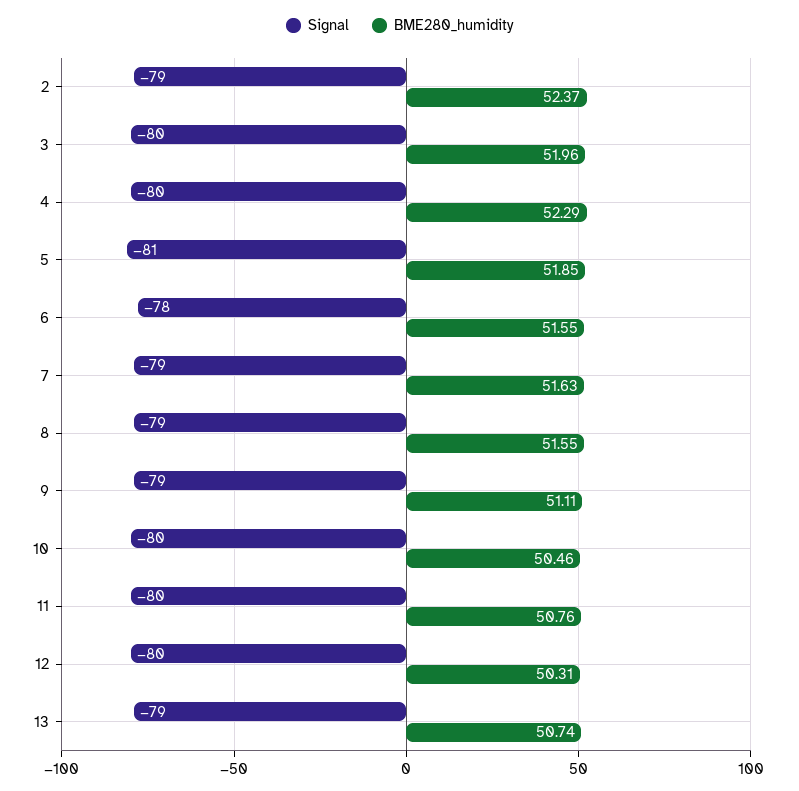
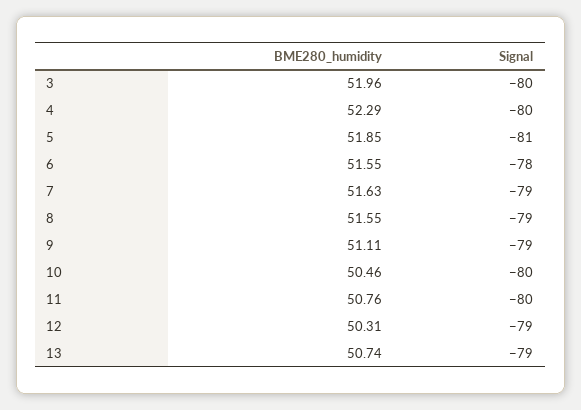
  {
    "Signal": {
-     "2": -79,
      "3": -80,
      "4": -80,
      "5": -81,
      "6": -78,
      "7": -79,
      "8": -79,
      "9": -79,
      "10": -80,
      "11": -80,
-     "12": -80,
+     "12": -79,
      "13": -79
    },
    "BME280_humidity": {
-     "2": 52.37,
      "3": 51.96,
      "4": 52.29,
      "5": 51.85,
      "6": 51.55,
      "7": 51.63,
      "8": 51.55,
      "9": 51.11,
      "10": 50.46,
      "11": 50.76,
      "12": 50.31,
      "13": 50.74
    }
  }

